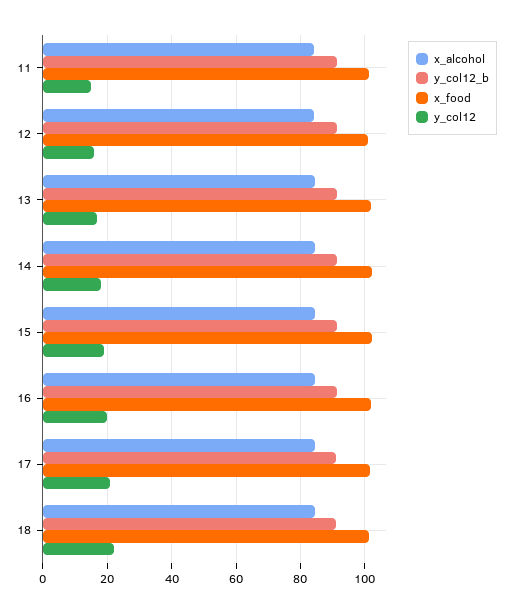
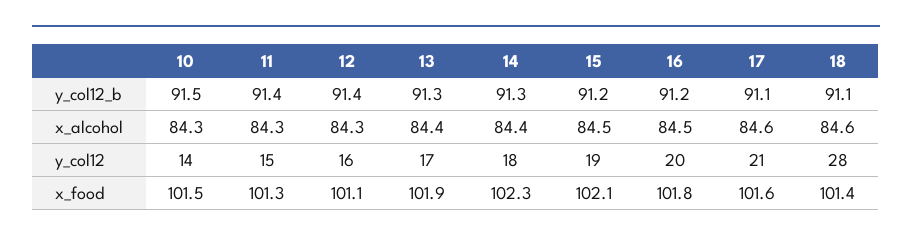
  {
    "x_alcohol": {
      "11": 84.3,
      "12": 84.3,
      "13": 84.4,
      "14": 84.4,
      "15": 84.5,
      "16": 84.5,
      "17": 84.6,
-     "18": 84.6
+     "18": 84.6,
+     "10": 84.3
    },
    "y_col12_b": {
      "11": 91.4,
      "12": 91.4,
      "13": 91.3,
      "14": 91.3,
      "15": 91.2,
      "16": 91.2,
      "17": 91.1,
-     "18": 91.1
+     "18": 91.1,
+     "10": 91.5
    },
    "x_food": {
      "11": 101.3,
      "12": 101.1,
      "13": 101.9,
      "14": 102.3,
      "15": 102.1,
      "16": 101.8,
      "17": 101.6,
-     "18": 101.4
+     "18": 101.4,
+     "10": 101.5
    },
    "y_col12": {
      "11": 15,
      "12": 16,
      "13": 17,
      "14": 18,
      "15": 19,
      "16": 20,
      "17": 21,
-     "18": 22
+     "18": 28,
+     "10": 14
    }
  }

